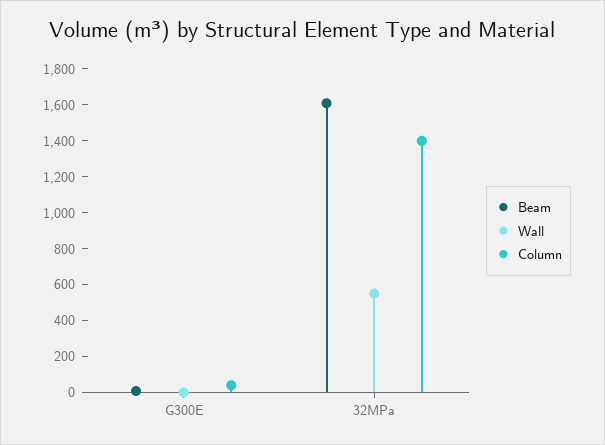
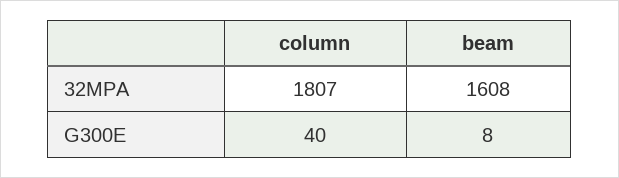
  {
    "Beam": {
      "G300E": 8,
      "32MPa": 1608
    },
-   "Wall": {
-     "G300E": 0,
-     "32MPa": 550
-   },
    "Column": {
      "G300E": 40,
-     "32MPa": 1400
+     "32MPa": 1807
    }
  }

